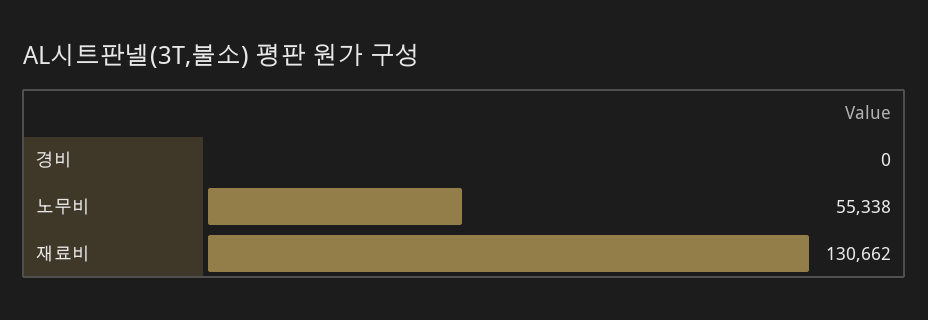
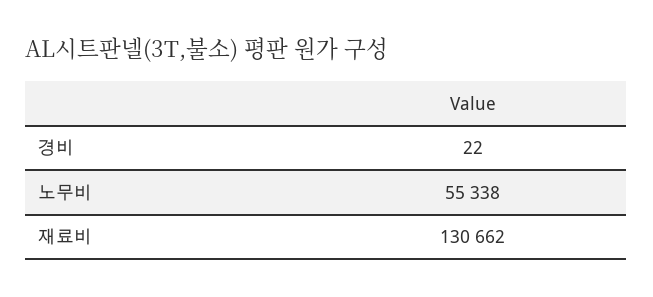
  {
-   "경비": 0,
+   "경비": 22,
    "노무비": 55338,
    "재료비": 130662
  }

